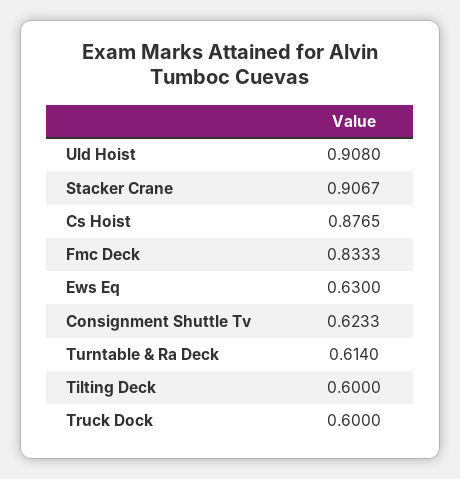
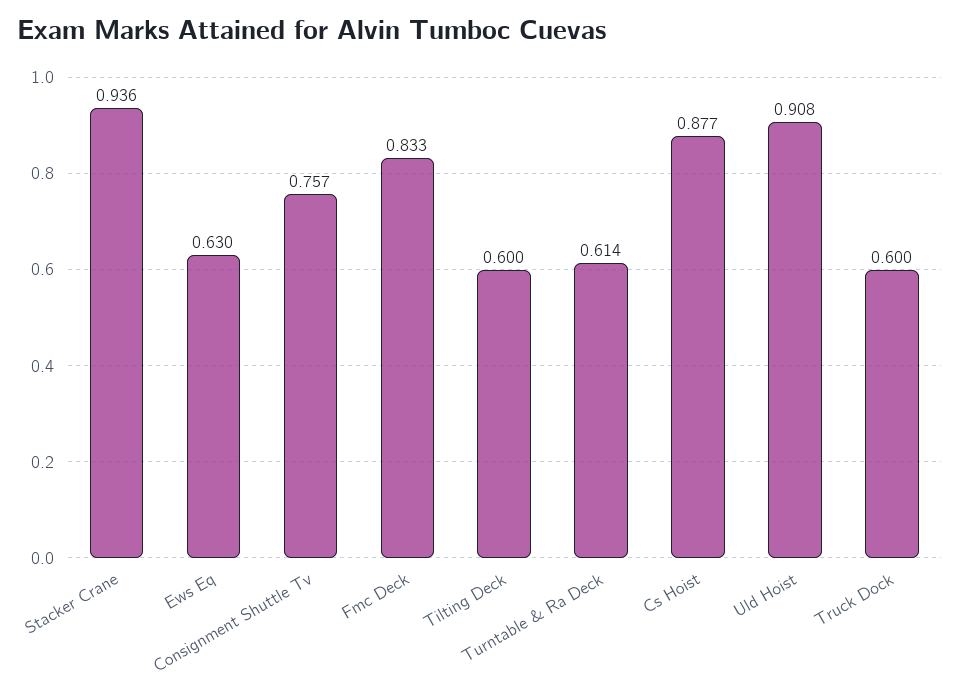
  {
    "Uld Hoist": 0.908,
-   "Stacker Crane": 0.9067,
+   "Stacker Crane": 0.936,
    "Cs Hoist": 0.8765,
    "Fmc Deck": 0.8333,
    "Ews Eq": 0.63,
-   "Consignment Shuttle Tv": 0.6233,
+   "Consignment Shuttle Tv": 0.757,
    "Turntable & Ra Deck": 0.614,
    "Tilting Deck": 0.6,
    "Truck Dock": 0.6
  }

